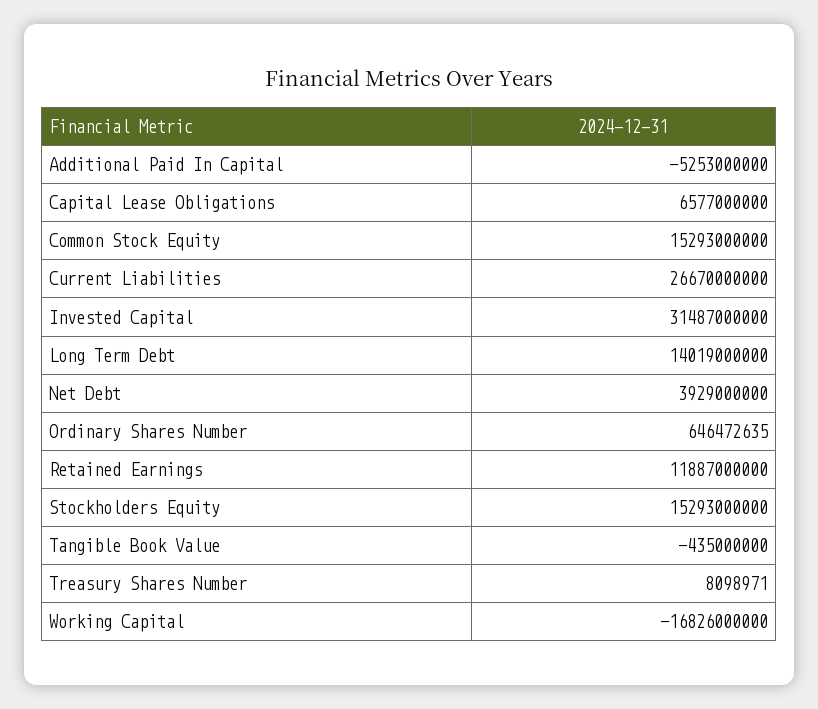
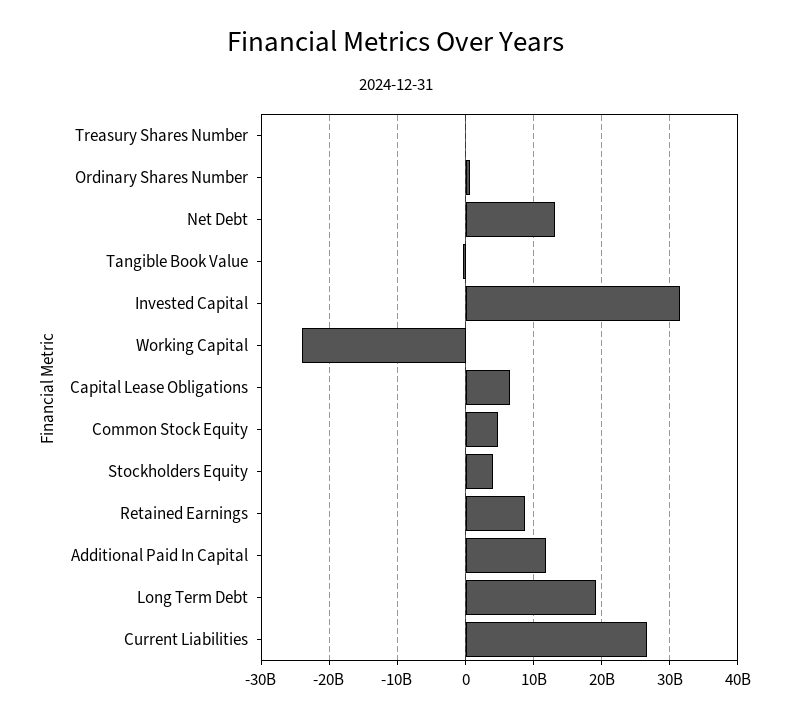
  {
-   "Additional Paid In Capital": -5253000000,
+   "Additional Paid In Capital": 12000000000,
    "Capital Lease Obligations": 6577000000,
-   "Common Stock Equity": 15293000000,
+   "Common Stock Equity": 5000000000,
    "Current Liabilities": 26670000000,
    "Invested Capital": 31487000000,
-   "Long Term Debt": 14019000000,
+   "Long Term Debt": 19000000000,
-   "Net Debt": 3929000000,
+   "Net Debt": 13000000000,
    "Ordinary Shares Number": 646472635,
-   "Retained Earnings": 11887000000,
+   "Retained Earnings": 9000000000,
-   "Stockholders Equity": 15293000000,
+   "Stockholders Equity": 4000000000,
    "Tangible Book Value": -435000000,
    "Treasury Shares Number": 8098971,
-   "Working Capital": -16826000000
+   "Working Capital": -24000000000
  }

